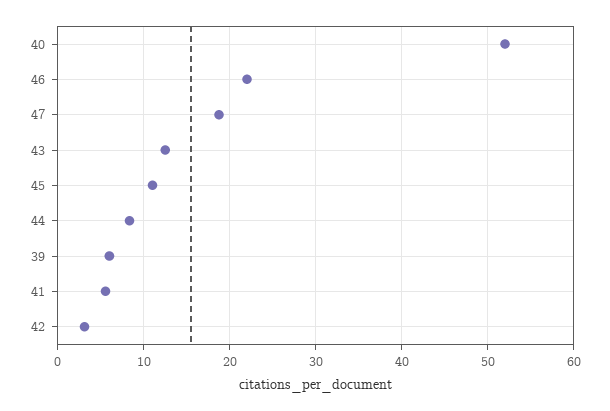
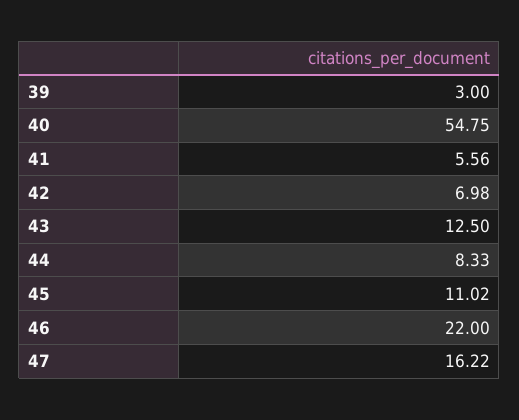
  {
-   "40": 52,
+   "40": 54.75,
    "46": 22,
-   "47": 19,
+   "47": 16.22,
    "43": 12.5,
    "45": 11.02,
    "44": 8.33,
-   "39": 6,
+   "39": 3,
    "41": 5.56,
-   "42": 3
+   "42": 6.98
  }

